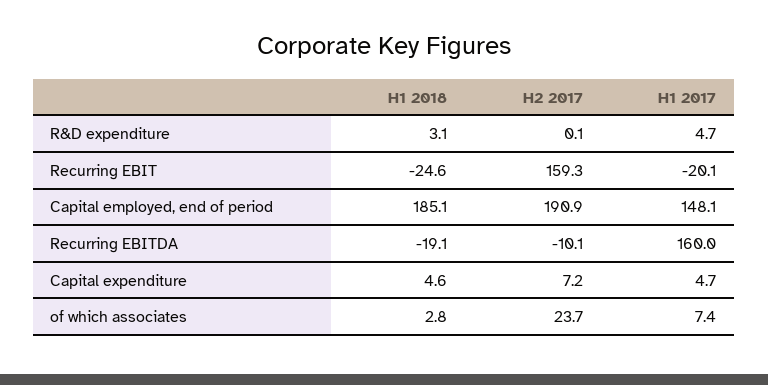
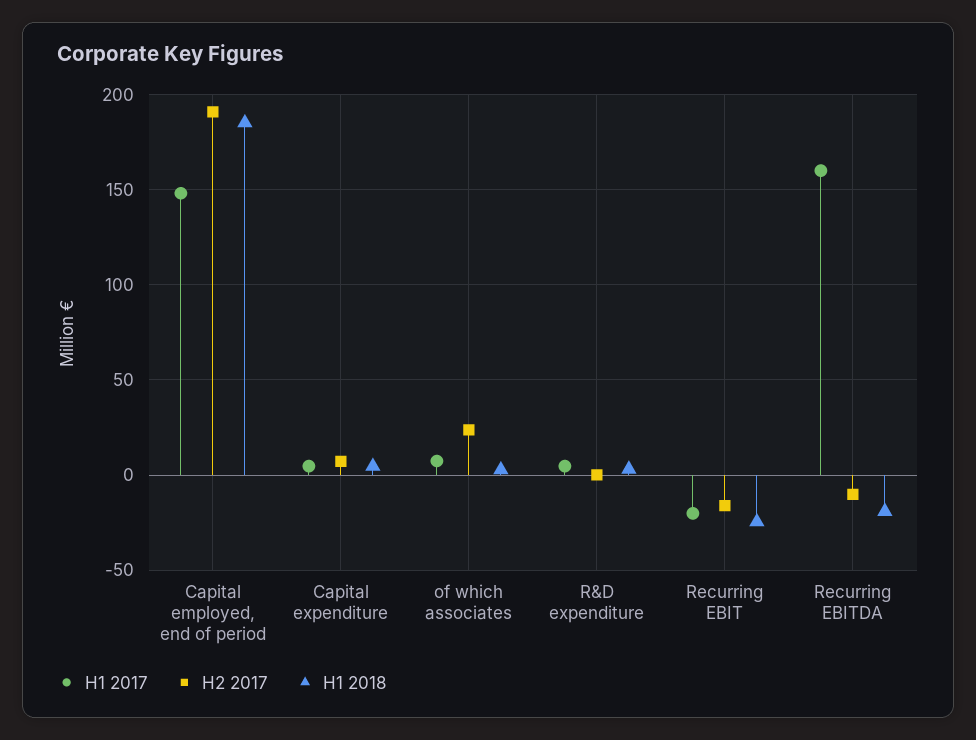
  {
    "H1 2018": {
      "R&D expenditure": 3.1,
      "Recurring EBIT": -24.6,
      "Capital employed, end of period": 185.1,
      "Recurring EBITDA": -19.1,
      "Capital expenditure": 4.6,
      "of which associates": 2.8
    },
    "H2 2017": {
      "R&D expenditure": 0.1,
-     "Recurring EBIT": 159.3,
+     "Recurring EBIT": -15,
      "Capital employed, end of period": 190.9,
      "Recurring EBITDA": -10.1,
      "Capital expenditure": 7.2,
      "of which associates": 23.7
    },
    "H1 2017": {
      "R&D expenditure": 4.7,
      "Recurring EBIT": -20.1,
      "Capital employed, end of period": 148.1,
      "Recurring EBITDA": 160,
      "Capital expenditure": 4.7,
      "of which associates": 7.4
    }
  }

